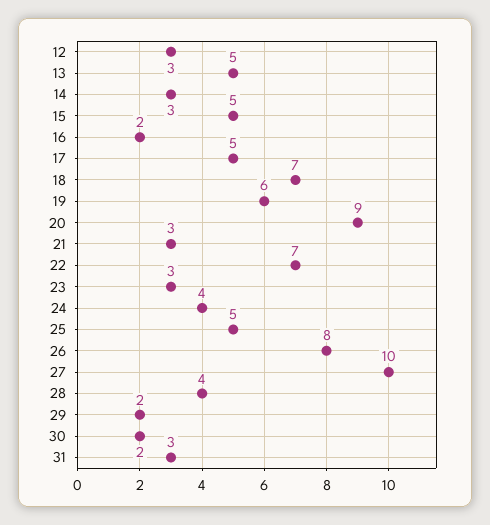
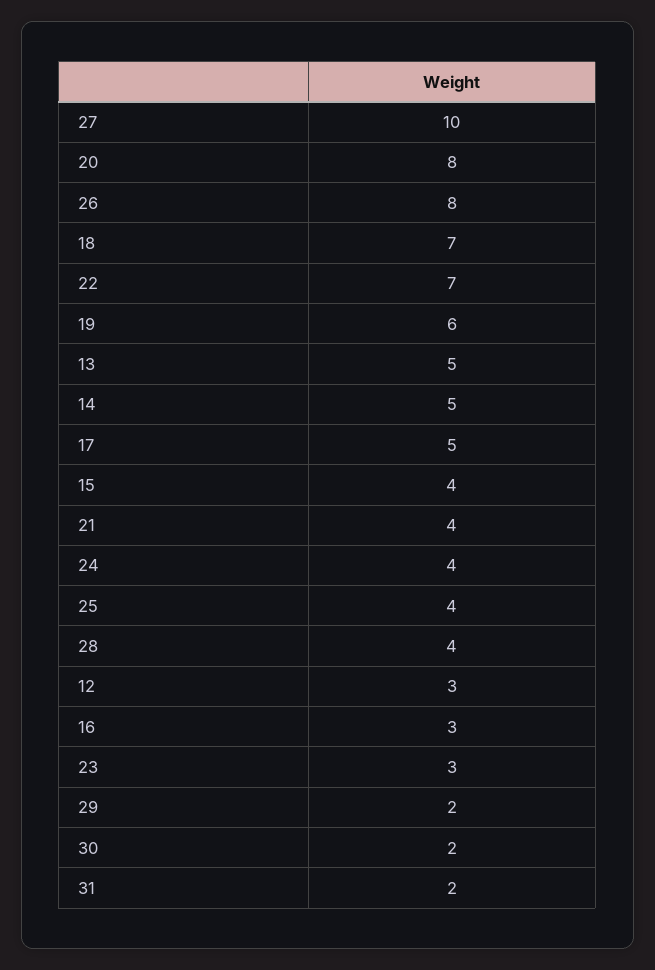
  {
    "12": 3,
    "13": 5,
-   "14": 3,
+   "14": 5,
-   "15": 5,
+   "15": 4,
-   "16": 2,
+   "16": 3,
    "17": 5,
    "18": 7,
    "19": 6,
-   "20": 9,
+   "20": 8,
-   "21": 3,
+   "21": 4,
    "22": 7,
    "23": 3,
    "24": 4,
-   "25": 5,
+   "25": 4,
    "26": 8,
    "27": 10,
    "28": 4,
    "29": 2,
    "30": 2,
-   "31": 3
+   "31": 2
  }

